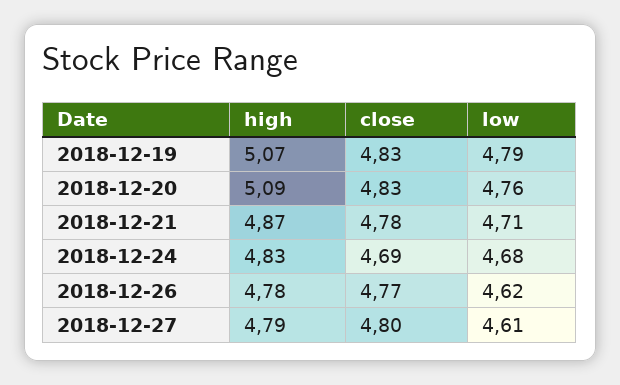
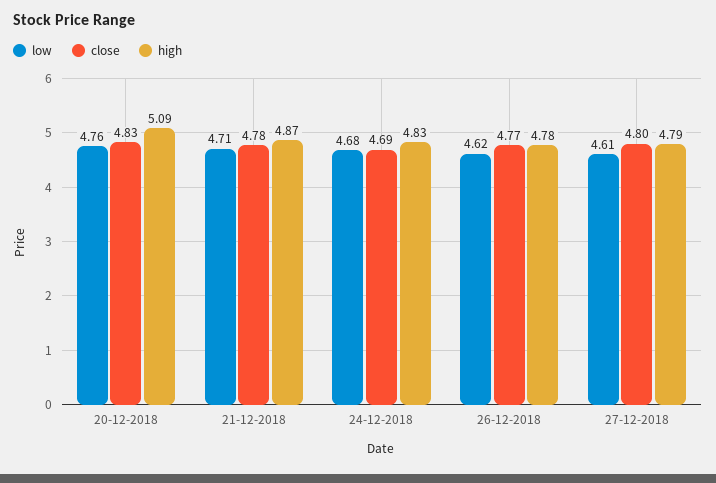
  {
    "high": {
-     "2018-12-19": 5.07,
      "2018-12-20": 5.09,
      "2018-12-21": 4.87,
      "2018-12-24": 4.83,
      "2018-12-26": 4.78,
      "2018-12-27": 4.79
    },
    "close": {
-     "2018-12-19": 4.83,
      "2018-12-20": 4.83,
      "2018-12-21": 4.78,
      "2018-12-24": 4.69,
      "2018-12-26": 4.77,
      "2018-12-27": 4.8
    },
    "low": {
-     "2018-12-19": 4.79,
      "2018-12-20": 4.76,
      "2018-12-21": 4.71,
      "2018-12-24": 4.68,
      "2018-12-26": 4.62,
      "2018-12-27": 4.61
    }
  }

